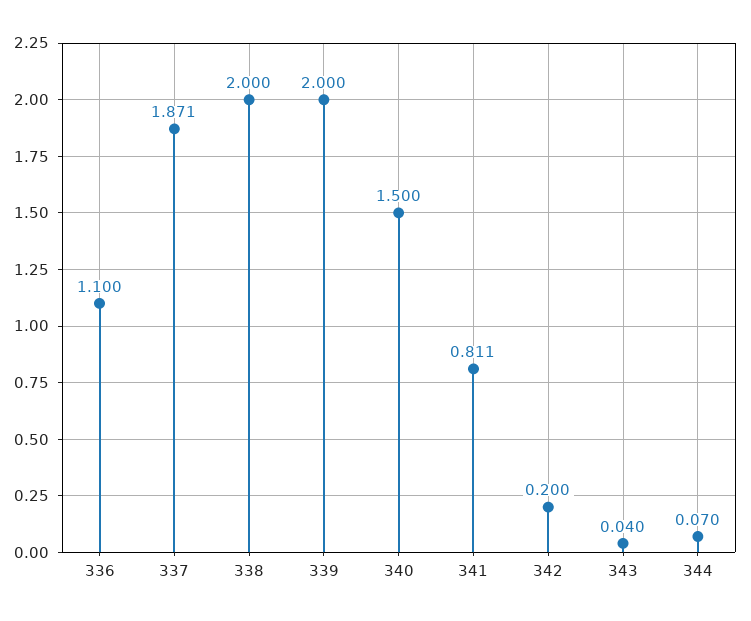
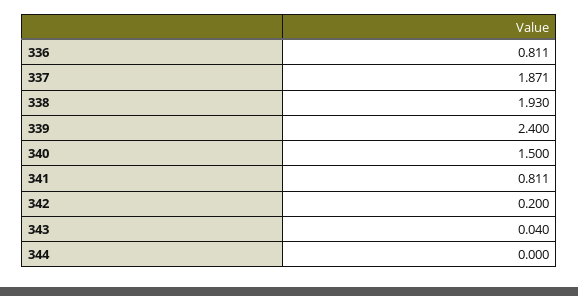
  {
-   "336": 1.1,
+   "336": 0.811,
    "337": 1.871,
-   "338": 2,
+   "338": 1.93,
-   "339": 2,
+   "339": 2.4,
    "340": 1.5,
    "341": 0.811,
    "342": 0.2,
    "343": 0.04,
-   "344": 0.07
+   "344": 0
  }

